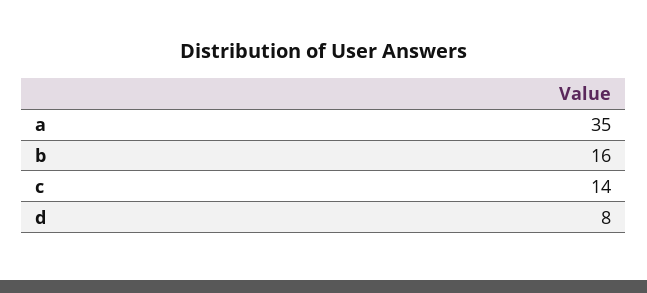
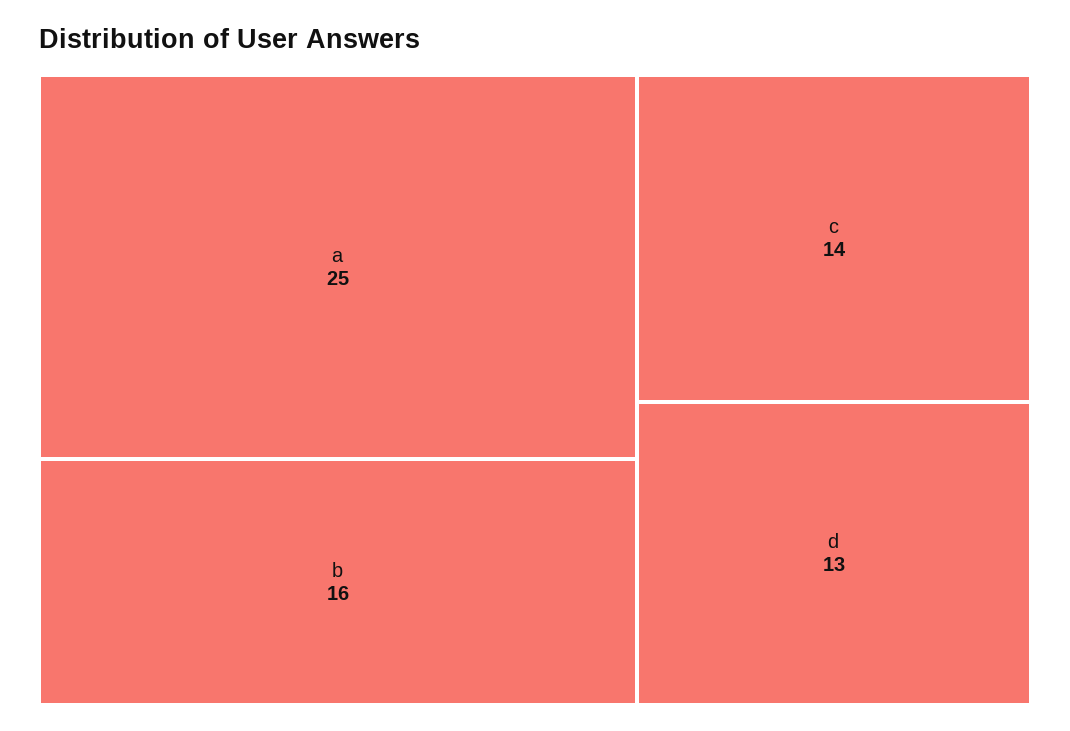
  {
-   "a": 35,
+   "a": 25,
    "b": 16,
    "c": 14,
-   "d": 8
+   "d": 13
  }

